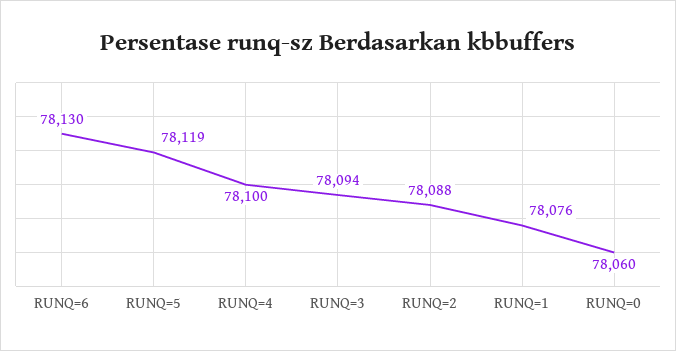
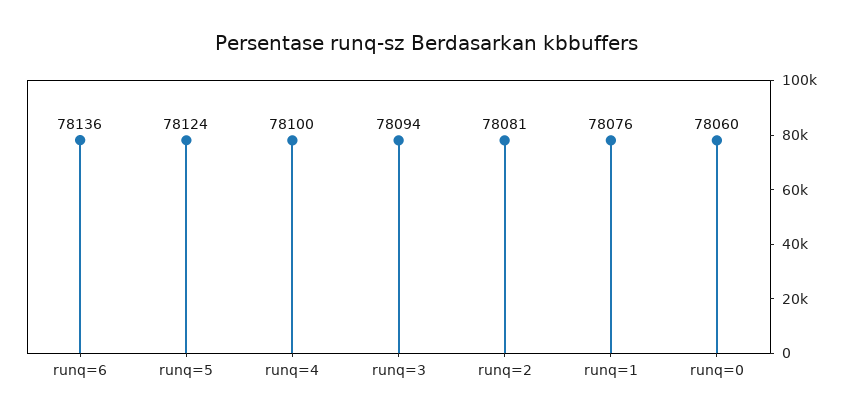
  {
-   "RUNQ=6": 78130,
+   "RUNQ=6": 78136,
-   "RUNQ=5": 78119,
+   "RUNQ=5": 78124,
    "RUNQ=4": 78100,
    "RUNQ=3": 78094,
-   "RUNQ=2": 78088,
+   "RUNQ=2": 78081,
    "RUNQ=1": 78076,
    "RUNQ=0": 78060
  }

